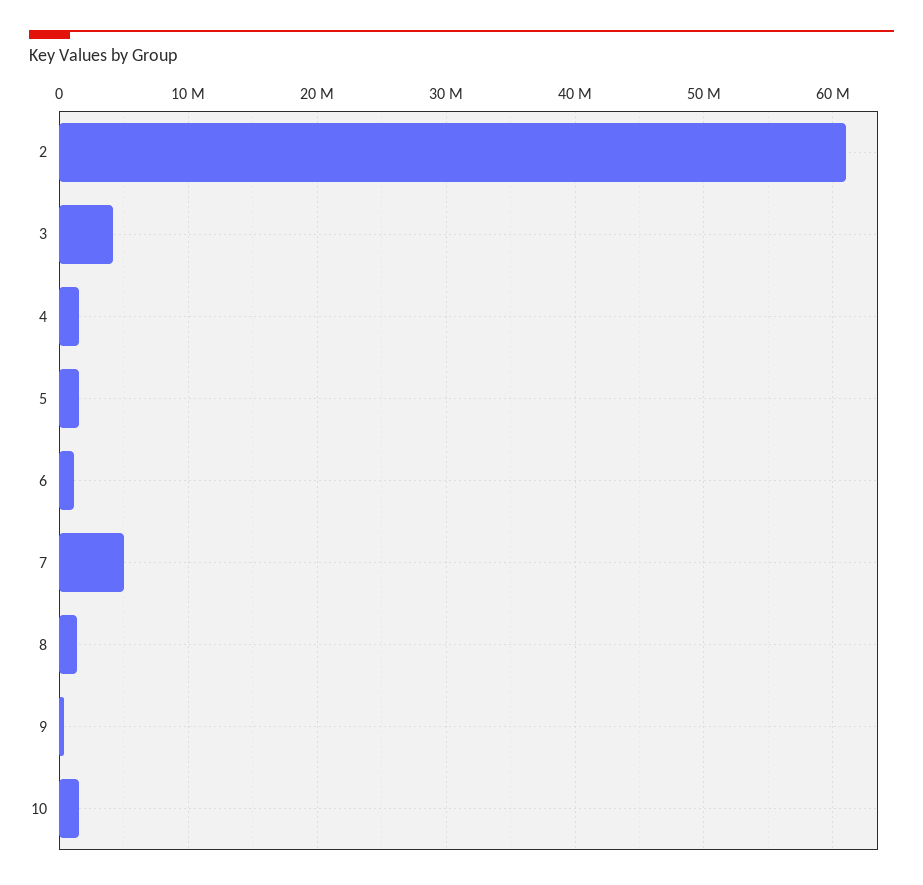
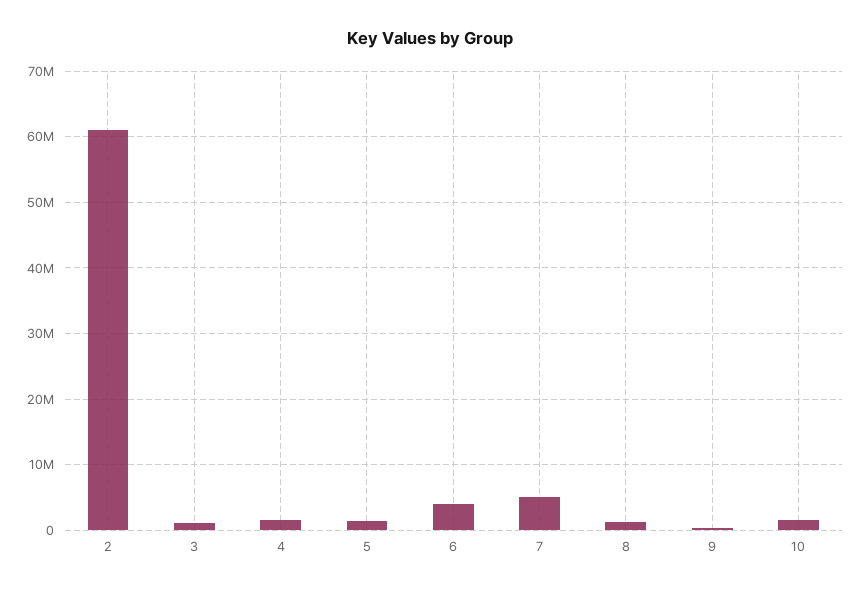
  {
    "2": 61000000,
-   "3": 4000000,
+   "3": 1000000,
    "4": 2000000,
    "5": 1000000,
-   "6": 1000000,
+   "6": 4000000,
    "7": 5000000,
    "8": 1000000,
    "9": 0,
    "10": 2000000
  }

